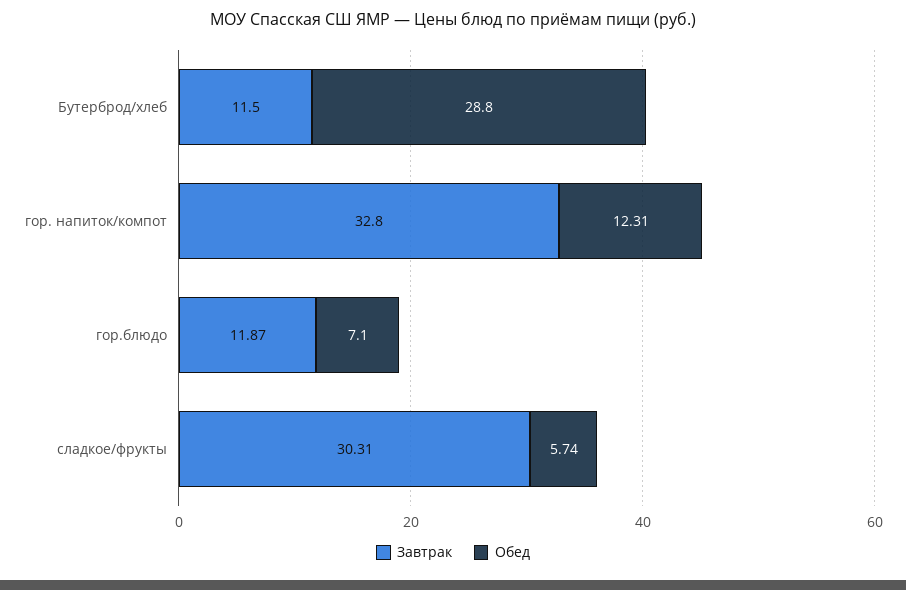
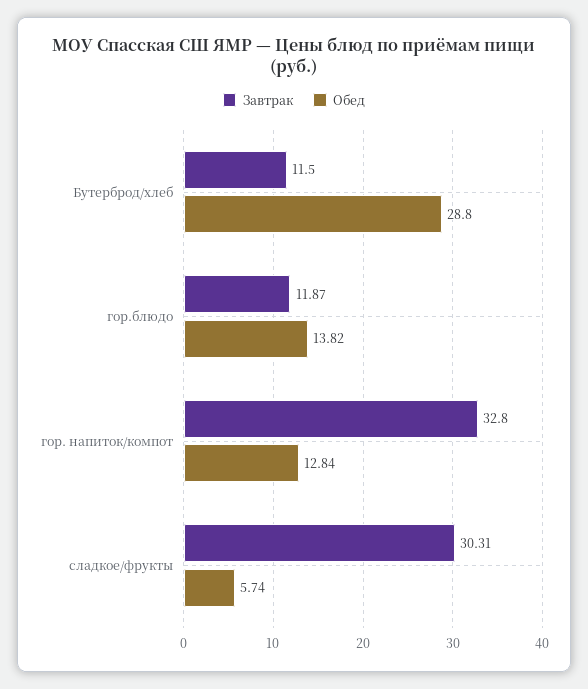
  {
    "Завтрак": {
      "Бутерброд/хлеб": 11.5,
      "гор. напиток/компот": 32.8,
      "гор.блюдо": 11.87,
      "сладкое/фрукты": 30.31
    },
    "Обед": {
      "Бутерброд/хлеб": 28.8,
-     "гор. напиток/компот": 12.31,
+     "гор. напиток/компот": 12.84,
-     "гор.блюдо": 7.1,
+     "гор.блюдо": 13.82,
      "сладкое/фрукты": 5.74
    }
  }

